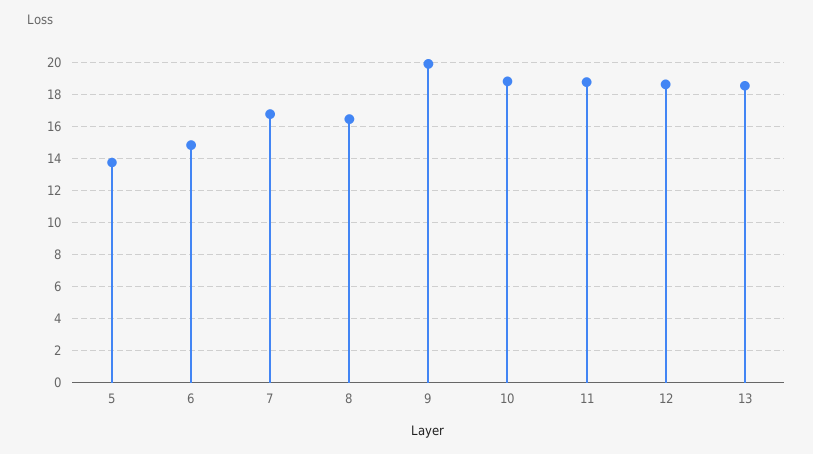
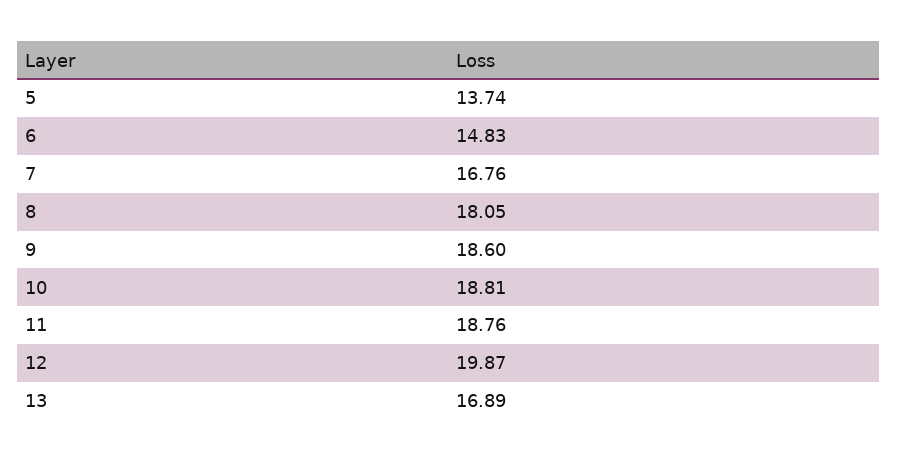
  {
    "5": 13.74,
    "6": 14.83,
    "7": 16.76,
-   "8": 16.5,
+   "8": 18.05,
-   "9": 20,
+   "9": 18.6,
    "10": 18.81,
    "11": 18.76,
-   "12": 18.5,
+   "12": 19.87,
-   "13": 18.5
+   "13": 16.89
  }

